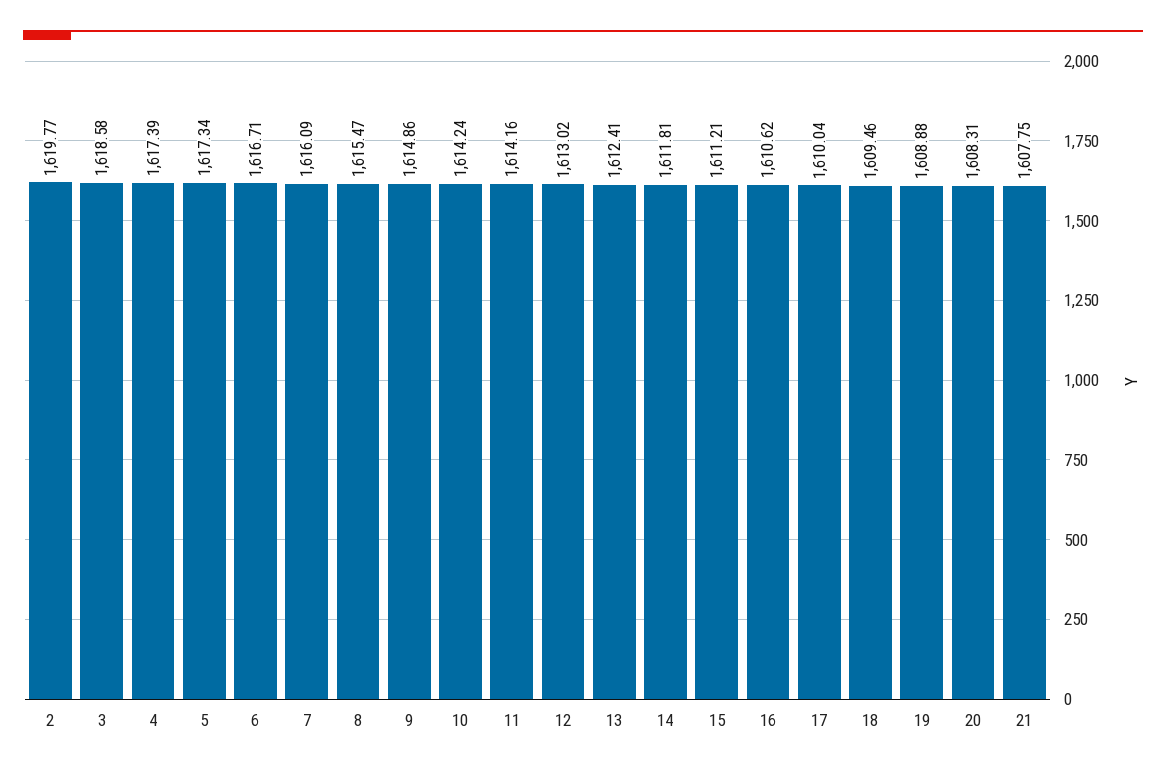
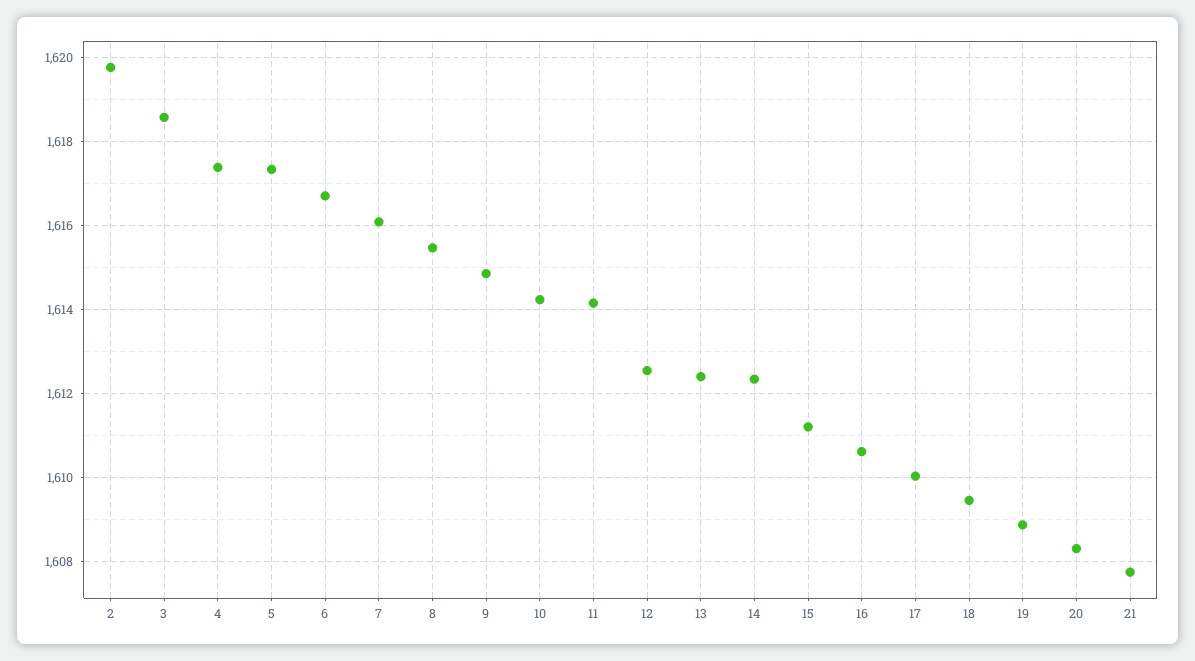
  {
    "2": 1619.77,
    "3": 1618.58,
    "4": 1617.39,
    "5": 1617.34,
    "6": 1616.71,
    "7": 1616.09,
    "8": 1615.47,
    "9": 1614.86,
    "10": 1614.24,
    "11": 1614.16,
-   "12": 1613.02,
+   "12": 1612.6,
    "13": 1612.41,
-   "14": 1611.81,
+   "14": 1612.4,
    "15": 1611.21,
    "16": 1610.62,
    "17": 1610.04,
    "18": 1609.46,
    "19": 1608.88,
    "20": 1608.31,
    "21": 1607.75
  }

